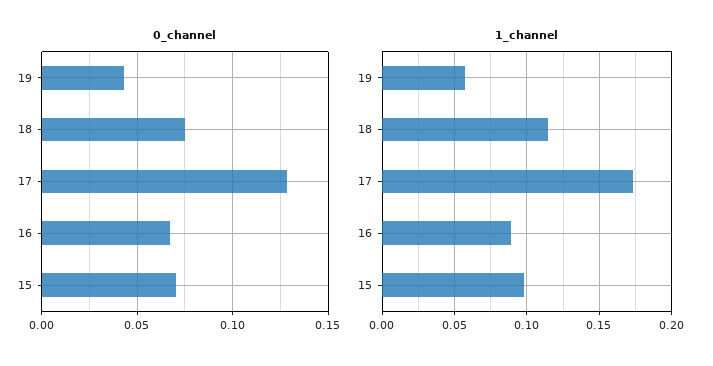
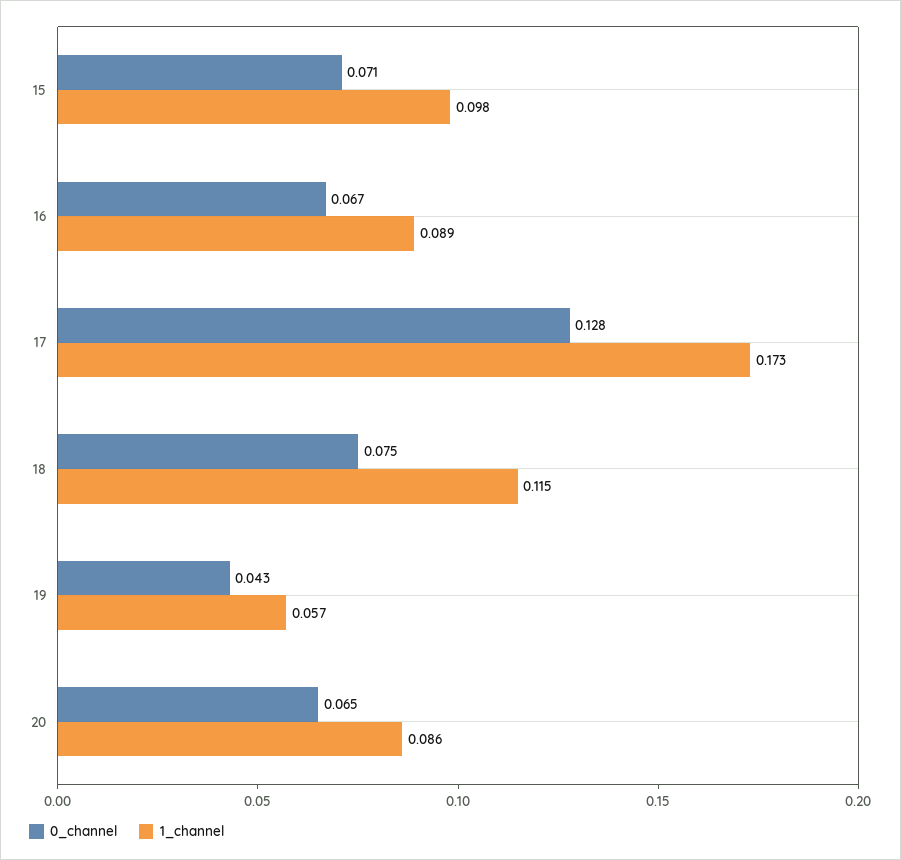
  {
    "0_channel": {
      "19": 0.043,
      "18": 0.075,
      "17": 0.128,
      "16": 0.067,
-     "15": 0.071
+     "15": 0.071,
+     "20": 0.065
    },
    "1_channel": {
      "19": 0.057,
      "18": 0.115,
      "17": 0.173,
      "16": 0.089,
-     "15": 0.098
+     "15": 0.098,
+     "20": 0.086
    }
  }

